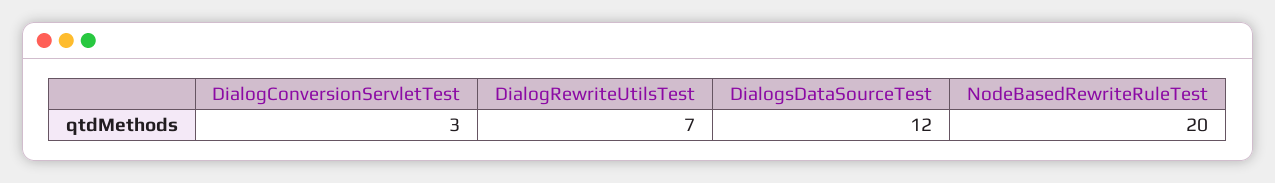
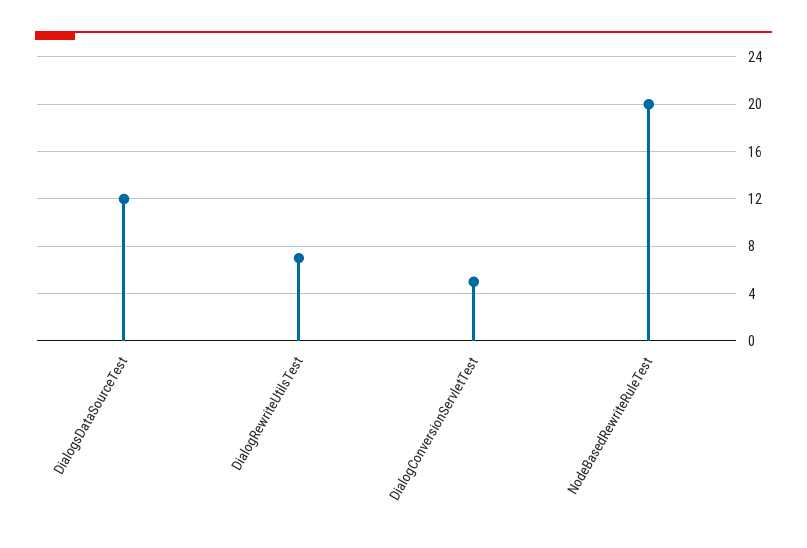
  {
-   "DialogConversionServletTest": 3,
+   "DialogConversionServletTest": 5,
    "DialogRewriteUtilsTest": 7,
    "DialogsDataSourceTest": 12,
    "NodeBasedRewriteRuleTest": 20
  }

